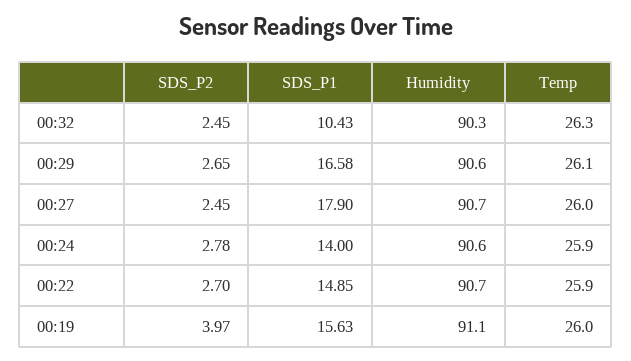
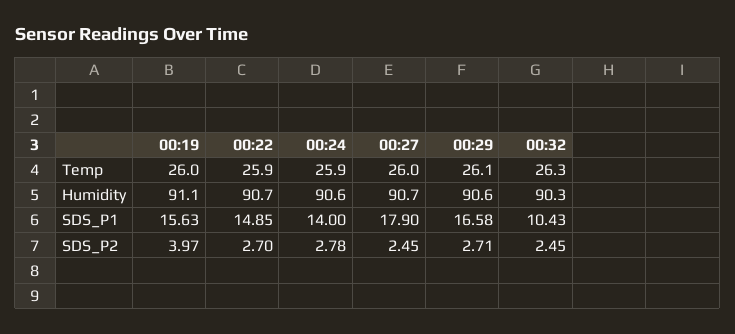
  {
    "SDS_P2": {
      "00:32": 2.45,
-     "00:29": 2.65,
+     "00:29": 2.71,
      "00:27": 2.45,
      "00:24": 2.78,
      "00:22": 2.7,
      "00:19": 3.97
    },
    "SDS_P1": {
      "00:32": 10.43,
      "00:29": 16.58,
      "00:27": 17.9,
      "00:24": 14,
      "00:22": 14.85,
      "00:19": 15.63
    },
    "Humidity": {
      "00:32": 90.3,
      "00:29": 90.6,
      "00:27": 90.7,
      "00:24": 90.6,
      "00:22": 90.7,
      "00:19": 91.1
    },
    "Temp": {
      "00:32": 26.3,
      "00:29": 26.1,
      "00:27": 26,
      "00:24": 25.9,
      "00:22": 25.9,
      "00:19": 26
    }
  }

